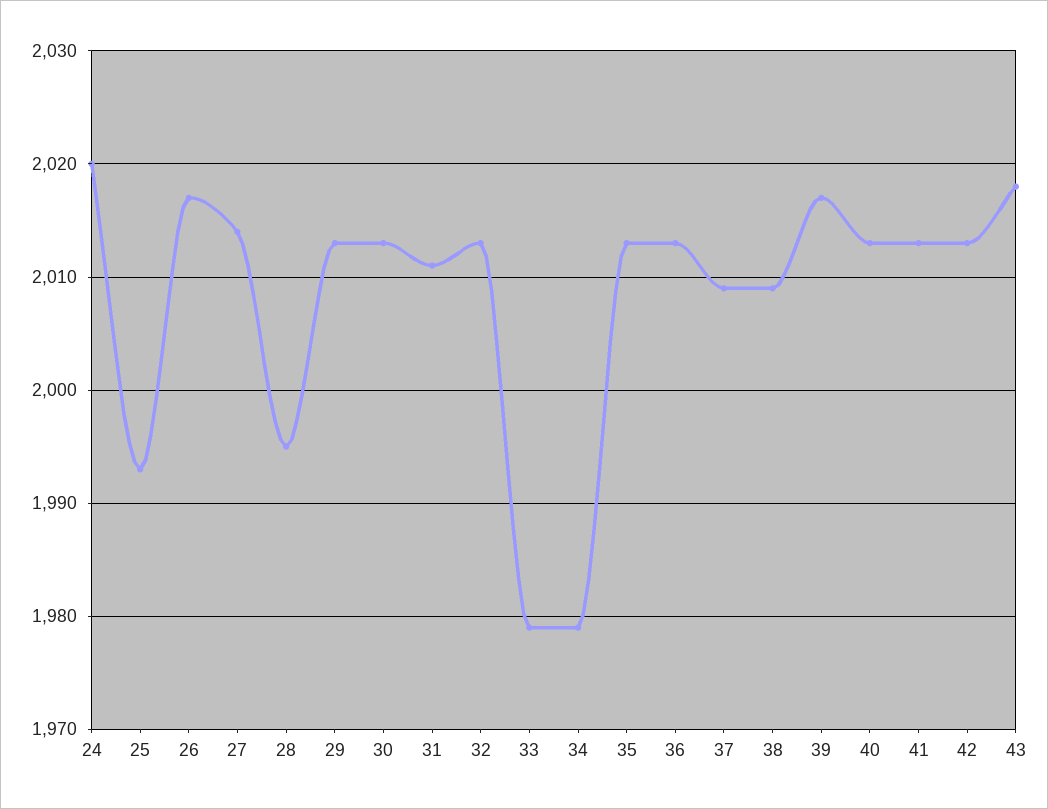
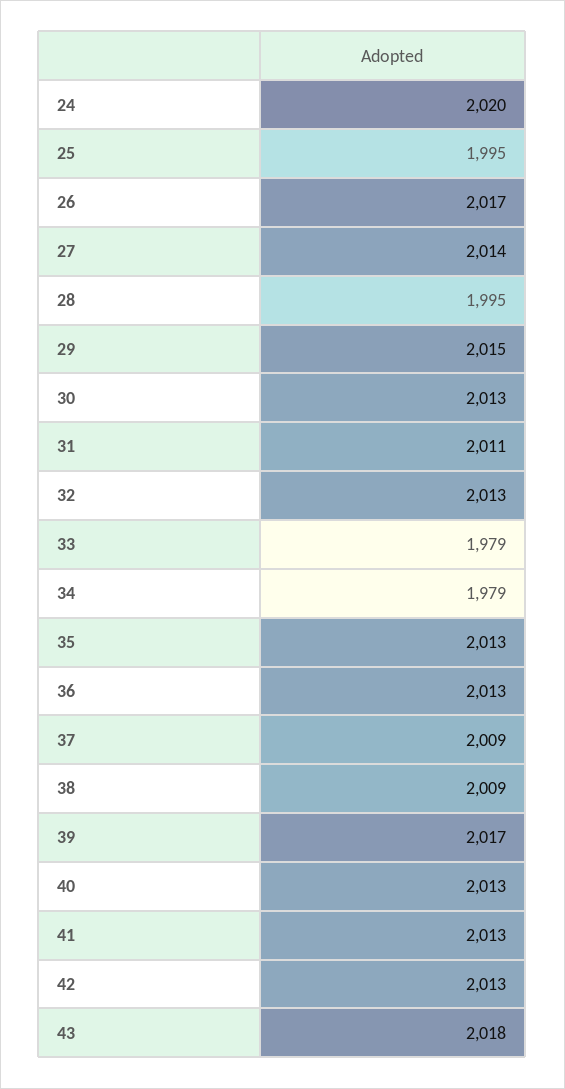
  {
    "24": 2020,
-   "25": 1993,
+   "25": 1995,
    "26": 2017,
    "27": 2014,
    "28": 1995,
-   "29": 2013,
+   "29": 2015,
    "30": 2013,
    "31": 2011,
    "32": 2013,
    "33": 1979,
    "34": 1979,
    "35": 2013,
    "36": 2013,
    "37": 2009,
    "38": 2009,
    "39": 2017,
    "40": 2013,
    "41": 2013,
    "42": 2013,
    "43": 2018
  }

